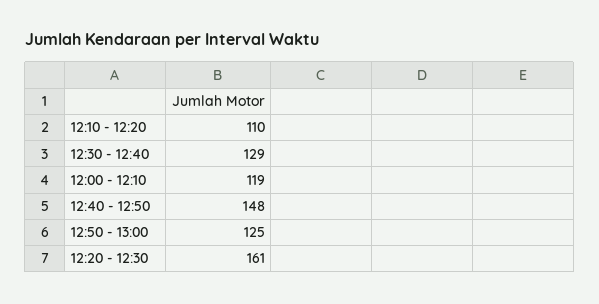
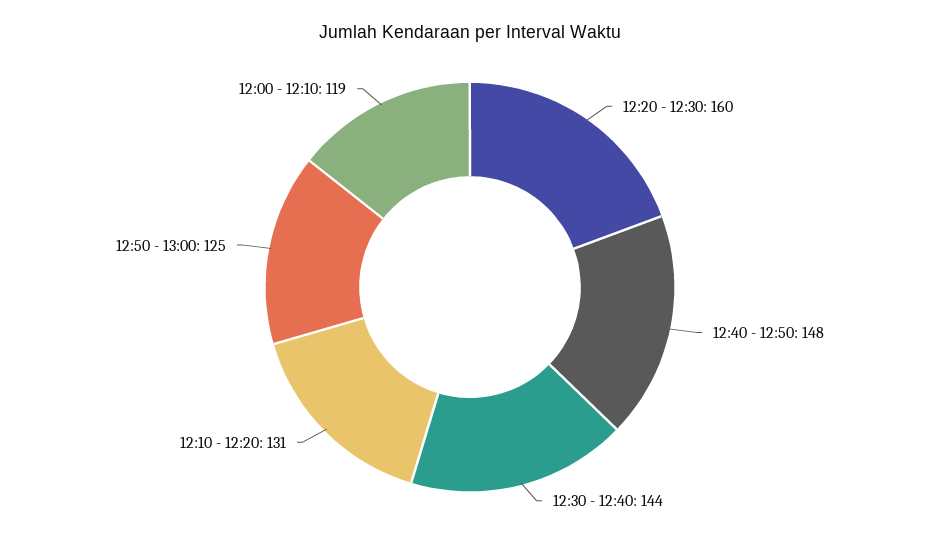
  {
-   "12:10 - 12:20": 110,
+   "12:10 - 12:20": 131,
-   "12:30 - 12:40": 129,
+   "12:30 - 12:40": 144,
    "12:00 - 12:10": 119,
    "12:40 - 12:50": 148,
    "12:50 - 13:00": 125,
-   "12:20 - 12:30": 161
+   "12:20 - 12:30": 160
  }

